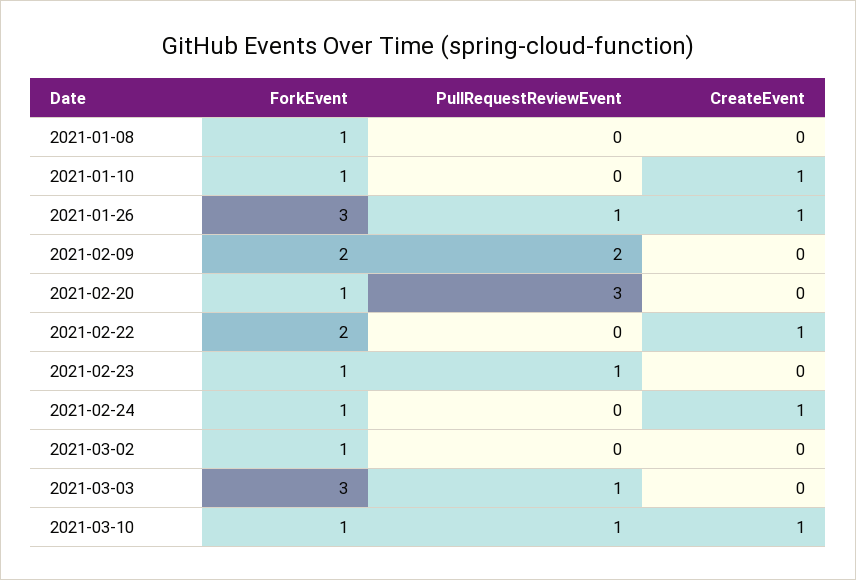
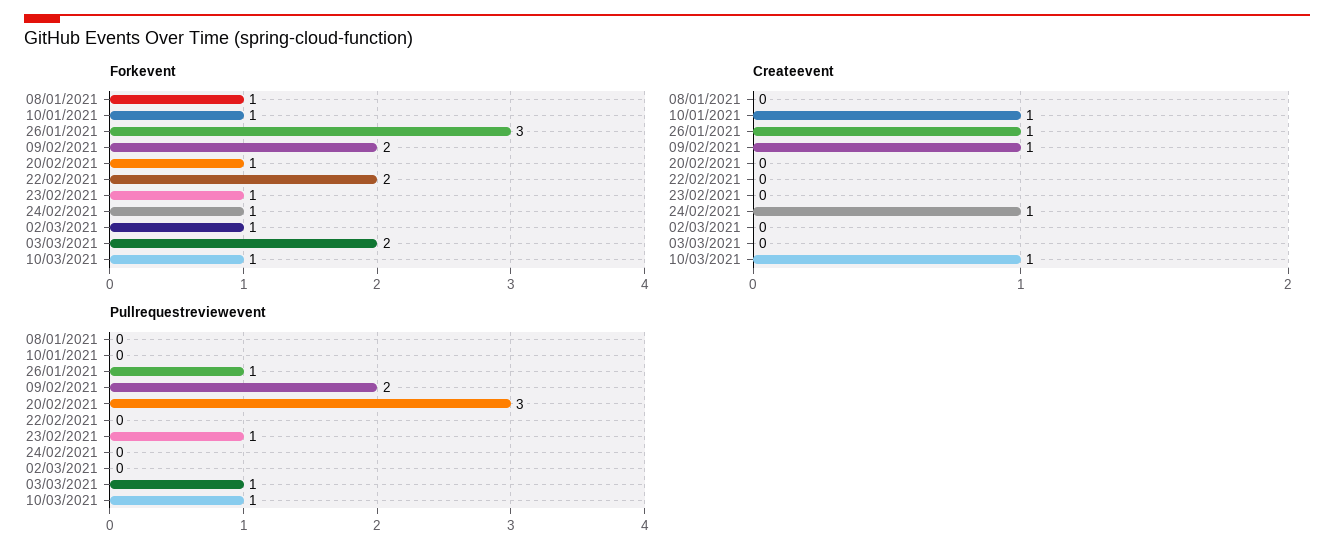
  {
    "ForkEvent": {
      "2021-01-08": 1,
      "2021-01-10": 1,
      "2021-01-26": 3,
      "2021-02-09": 2,
      "2021-02-20": 1,
      "2021-02-22": 2,
      "2021-02-23": 1,
      "2021-02-24": 1,
      "2021-03-02": 1,
-     "2021-03-03": 3,
+     "2021-03-03": 2,
      "2021-03-10": 1
    },
    "PullRequestReviewEvent": {
      "2021-01-08": 0,
      "2021-01-10": 0,
      "2021-01-26": 1,
      "2021-02-09": 2,
      "2021-02-20": 3,
      "2021-02-22": 0,
      "2021-02-23": 1,
      "2021-02-24": 0,
      "2021-03-02": 0,
      "2021-03-03": 1,
      "2021-03-10": 1
    },
    "CreateEvent": {
      "2021-01-08": 0,
      "2021-01-10": 1,
      "2021-01-26": 1,
-     "2021-02-09": 0,
+     "2021-02-09": 1,
      "2021-02-20": 0,
-     "2021-02-22": 1,
+     "2021-02-22": 0,
      "2021-02-23": 0,
      "2021-02-24": 1,
      "2021-03-02": 0,
      "2021-03-03": 0,
      "2021-03-10": 1
    }
  }

